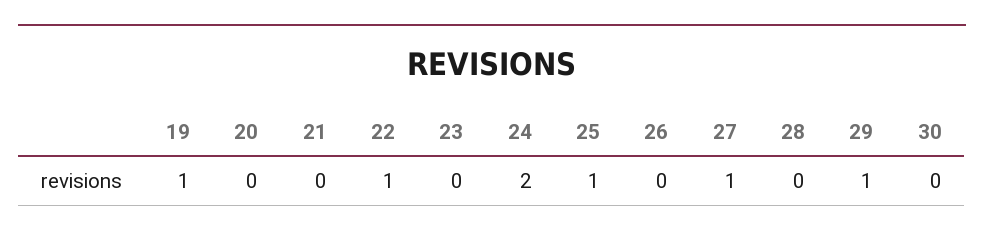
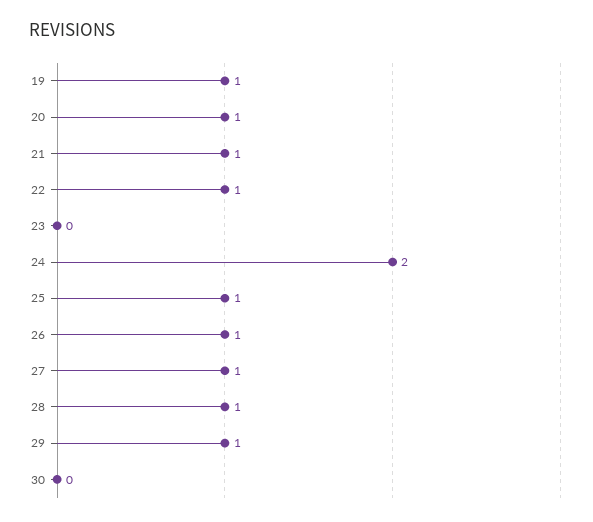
  {
    "19": 1,
-   "20": 0,
+   "20": 1,
-   "21": 0,
+   "21": 1,
    "22": 1,
    "23": 0,
    "24": 2,
    "25": 1,
-   "26": 0,
+   "26": 1,
    "27": 1,
-   "28": 0,
+   "28": 1,
    "29": 1,
    "30": 0
  }

